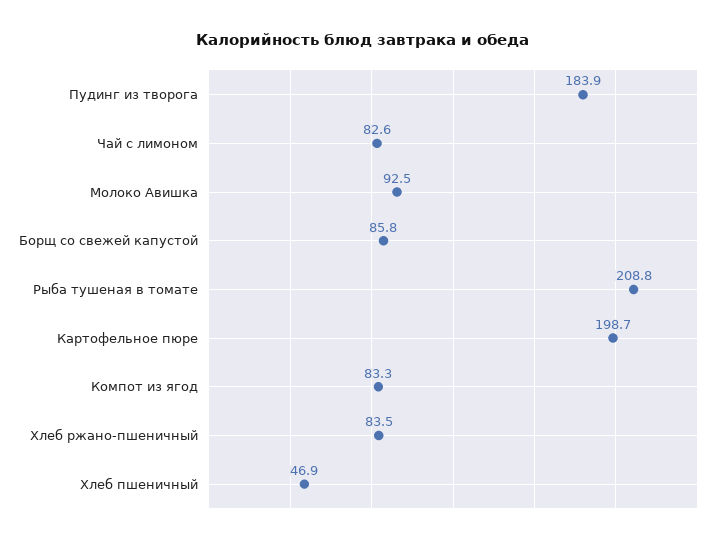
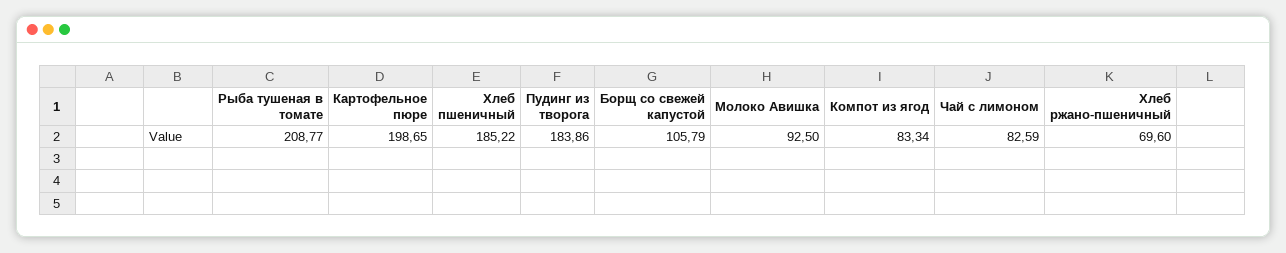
  {
    "Пудинг из творога": 183.86,
    "Чай с лимоном": 82.59,
    "Молоко Авишка": 92.5,
-   "Борщ со свежей капустой": 85.8,
+   "Борщ со свежей капустой": 105.79,
    "Рыба тушеная в томате": 208.77,
    "Картофельное пюре": 198.65,
    "Компот из ягод": 83.34,
-   "Хлеб ржано-пшеничный": 83.5,
+   "Хлеб ржано-пшеничный": 69.6,
-   "Хлеб пшеничный": 46.9
+   "Хлеб пшеничный": 185.22
  }

